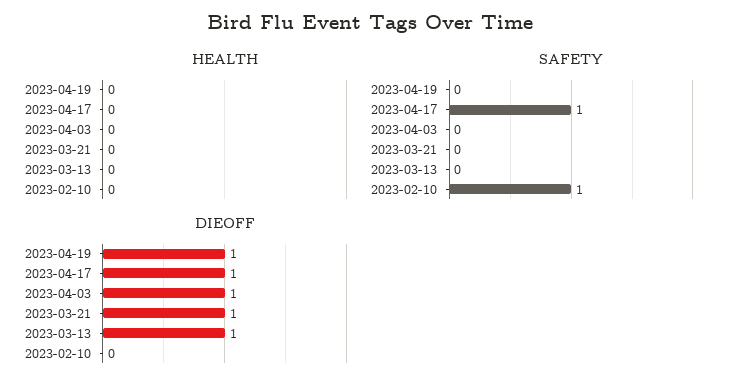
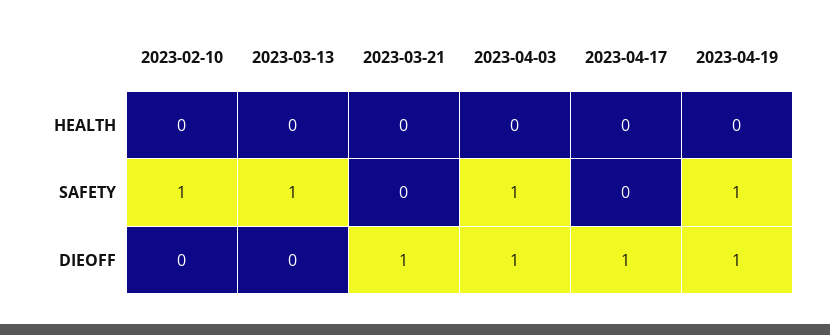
  {
    "HEALTH": {
      "2023-04-19": 0,
      "2023-04-17": 0,
      "2023-04-03": 0,
      "2023-03-21": 0,
      "2023-03-13": 0,
      "2023-02-10": 0
    },
    "SAFETY": {
-     "2023-04-19": 0,
+     "2023-04-19": 1,
-     "2023-04-17": 1,
+     "2023-04-17": 0,
-     "2023-04-03": 0,
+     "2023-04-03": 1,
      "2023-03-21": 0,
-     "2023-03-13": 0,
+     "2023-03-13": 1,
      "2023-02-10": 1
    },
    "DIEOFF": {
      "2023-04-19": 1,
      "2023-04-17": 1,
      "2023-04-03": 1,
      "2023-03-21": 1,
-     "2023-03-13": 1,
+     "2023-03-13": 0,
      "2023-02-10": 0
    }
  }

